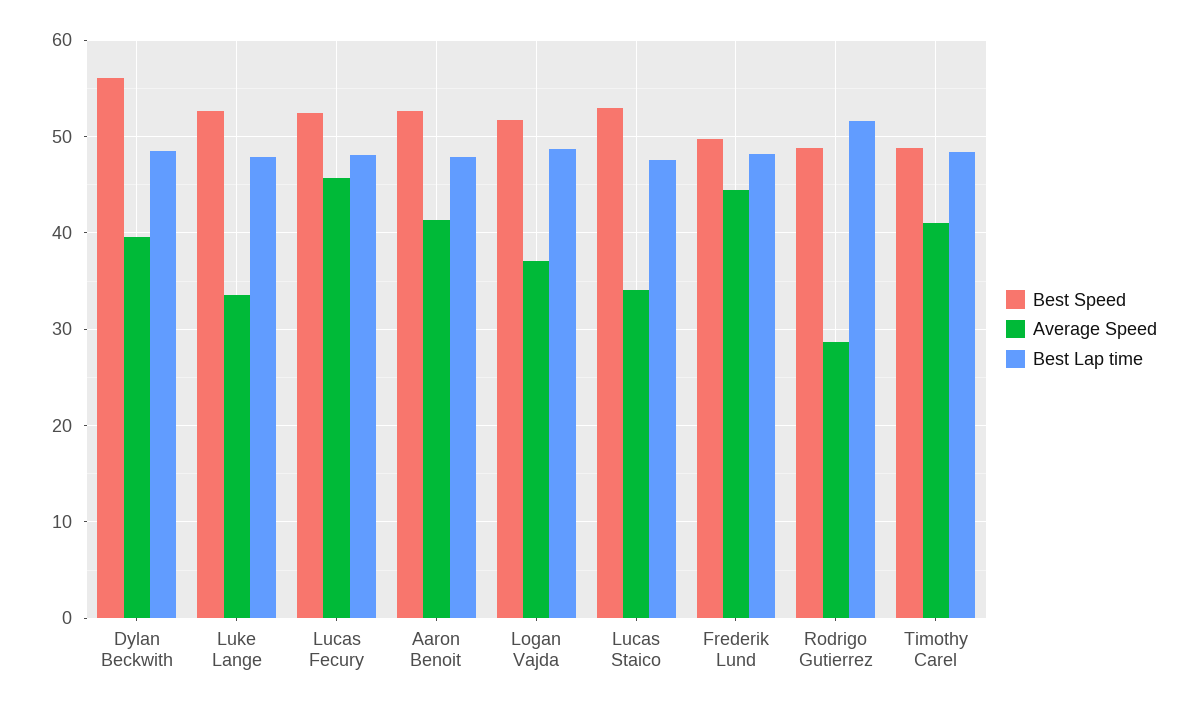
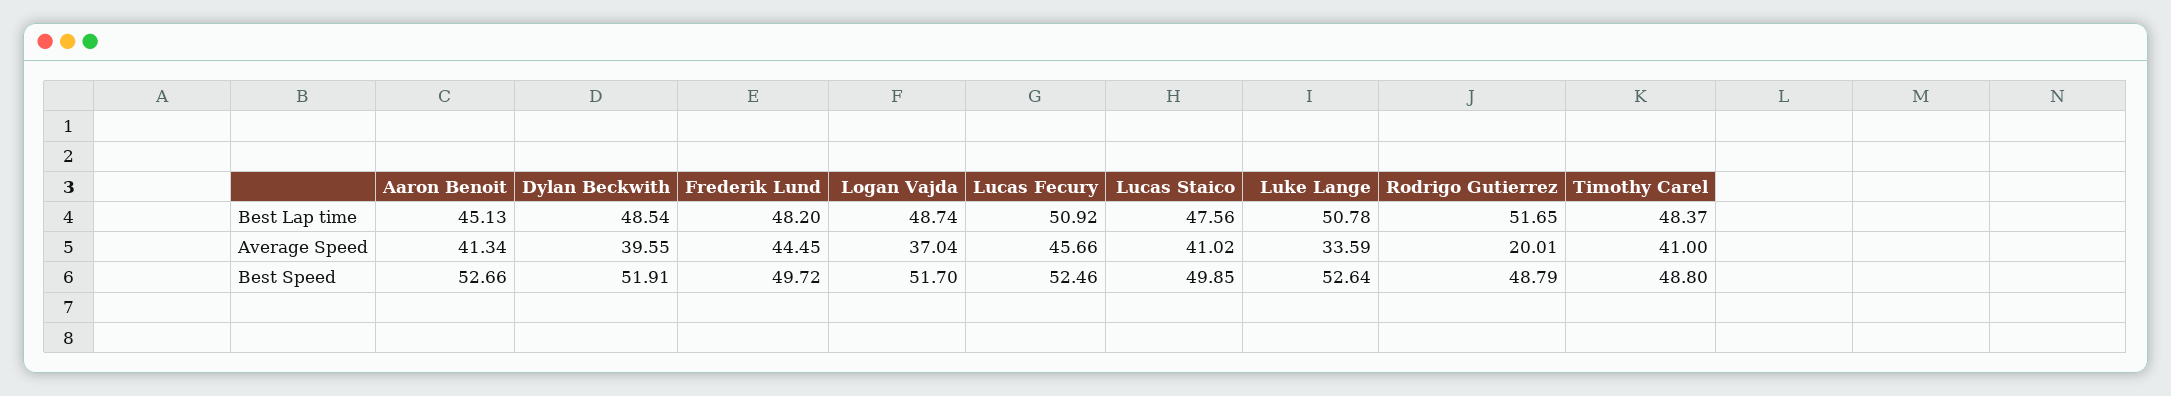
  {
    "Best Speed": {
-     "Dylan Beckwith": 56,
+     "Dylan Beckwith": 51.91,
      "Luke Lange": 52.64,
      "Lucas Fecury": 52.46,
      "Aaron Benoit": 52.66,
      "Logan Vajda": 51.7,
-     "Lucas Staico": 53,
+     "Lucas Staico": 49.85,
      "Frederik Lund": 49.72,
      "Rodrigo Gutierrez": 48.79,
      "Timothy Carel": 48.8
    },
    "Average Speed": {
      "Dylan Beckwith": 39.55,
      "Luke Lange": 33.59,
      "Lucas Fecury": 45.66,
      "Aaron Benoit": 41.34,
      "Logan Vajda": 37.04,
-     "Lucas Staico": 34,
+     "Lucas Staico": 41.02,
      "Frederik Lund": 44.45,
-     "Rodrigo Gutierrez": 29,
+     "Rodrigo Gutierrez": 20.01,
      "Timothy Carel": 41
    },
    "Best Lap time": {
      "Dylan Beckwith": 48.54,
-     "Luke Lange": 48,
+     "Luke Lange": 50.78,
-     "Lucas Fecury": 48,
+     "Lucas Fecury": 50.92,
-     "Aaron Benoit": 48,
+     "Aaron Benoit": 45.13,
      "Logan Vajda": 48.74,
      "Lucas Staico": 47.56,
      "Frederik Lund": 48.2,
      "Rodrigo Gutierrez": 51.65,
      "Timothy Carel": 48.37
    }
  }

